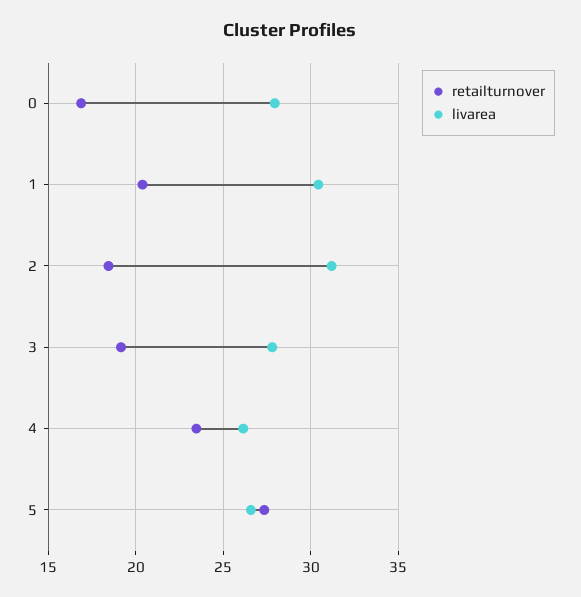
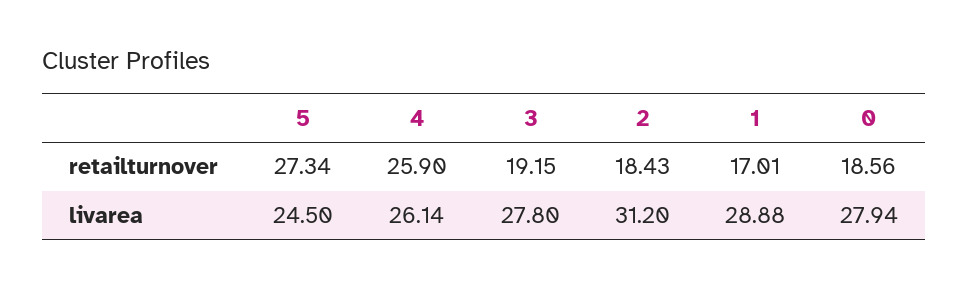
  {
    "retailturnover": {
-     "0": 17,
+     "0": 18.56,
-     "1": 20.5,
+     "1": 17.01,
      "2": 18.43,
      "3": 19.15,
-     "4": 23.5,
+     "4": 25.9,
      "5": 27.34
    },
    "livarea": {
      "0": 27.94,
-     "1": 30.5,
+     "1": 28.88,
      "2": 31.2,
      "3": 27.8,
      "4": 26.14,
-     "5": 26.5
+     "5": 24.5
    }
  }

